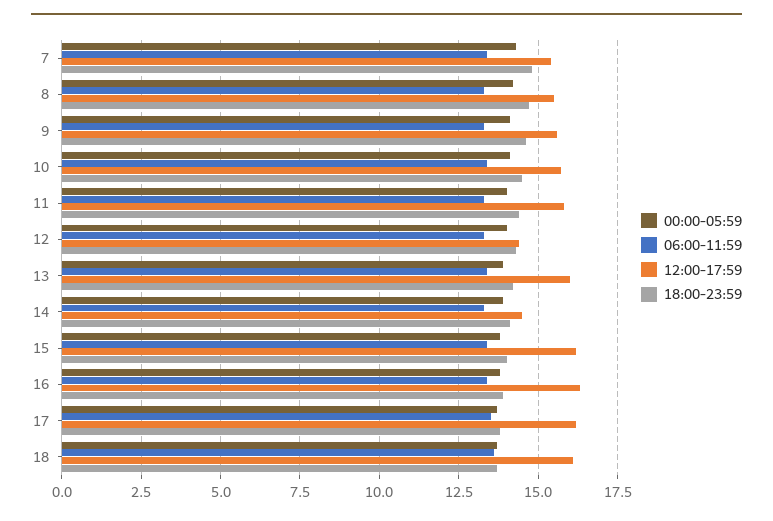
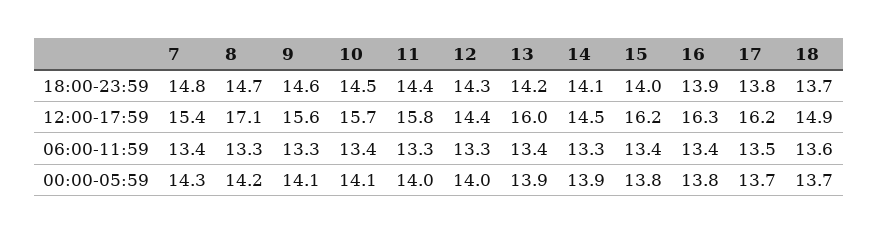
  {
    "00:00-05:59": {
      "7": 14.3,
      "8": 14.2,
      "9": 14.1,
      "10": 14.1,
      "11": 14,
      "12": 14,
      "13": 13.9,
      "14": 13.9,
      "15": 13.8,
      "16": 13.8,
      "17": 13.7,
      "18": 13.7
    },
    "06:00-11:59": {
      "7": 13.4,
      "8": 13.3,
      "9": 13.3,
      "10": 13.4,
      "11": 13.3,
      "12": 13.3,
      "13": 13.4,
      "14": 13.3,
      "15": 13.4,
      "16": 13.4,
      "17": 13.5,
      "18": 13.6
    },
    "12:00-17:59": {
      "7": 15.4,
-     "8": 15.5,
+     "8": 17.1,
      "9": 15.6,
      "10": 15.7,
      "11": 15.8,
      "12": 14.4,
      "13": 16,
      "14": 14.5,
      "15": 16.2,
      "16": 16.3,
      "17": 16.2,
-     "18": 16
+     "18": 14.9
    },
    "18:00-23:59": {
      "7": 14.8,
      "8": 14.7,
      "9": 14.6,
      "10": 14.5,
      "11": 14.4,
      "12": 14.3,
      "13": 14.2,
      "14": 14.1,
      "15": 14,
      "16": 13.9,
      "17": 13.8,
      "18": 13.7
    }
  }

